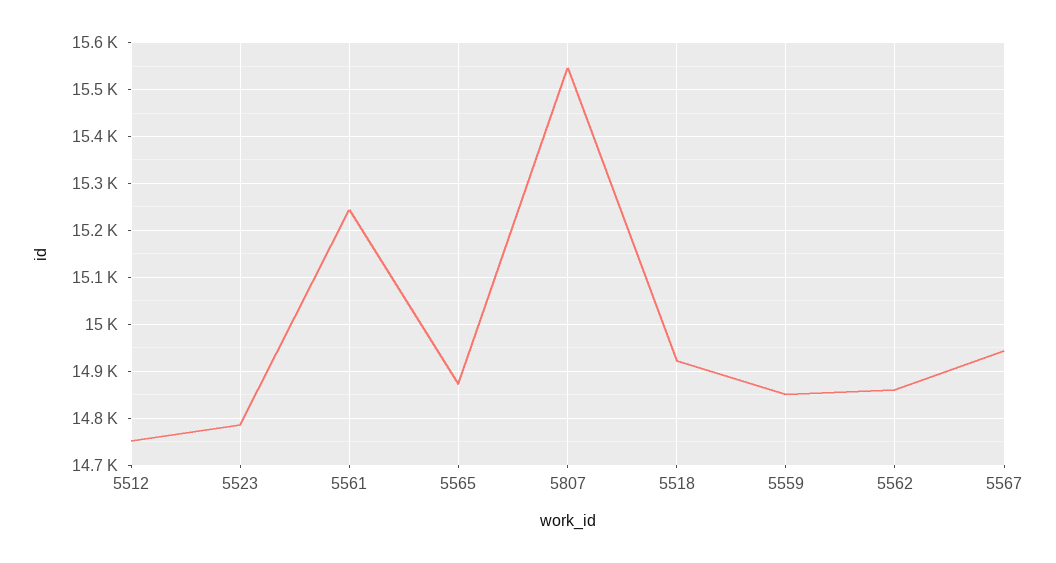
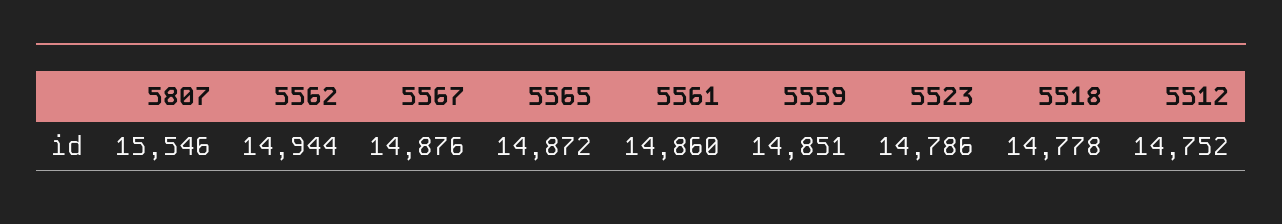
  {
    "5512": 14752,
    "5523": 14786,
-   "5561": 15240,
+   "5561": 14860,
    "5565": 14872,
    "5807": 15546,
-   "5518": 14920,
+   "5518": 14778,
    "5559": 14851,
-   "5562": 14860,
+   "5562": 14944,
-   "5567": 14940
+   "5567": 14876
  }

